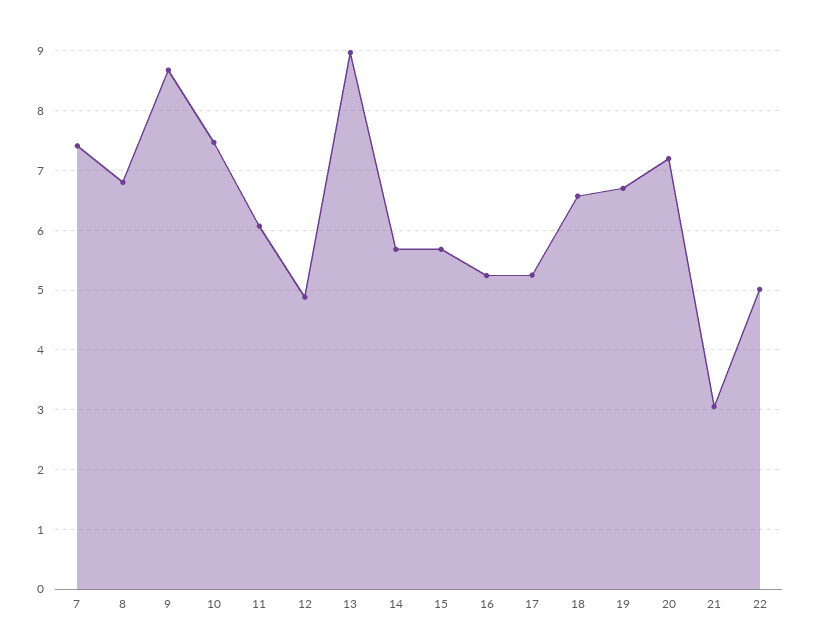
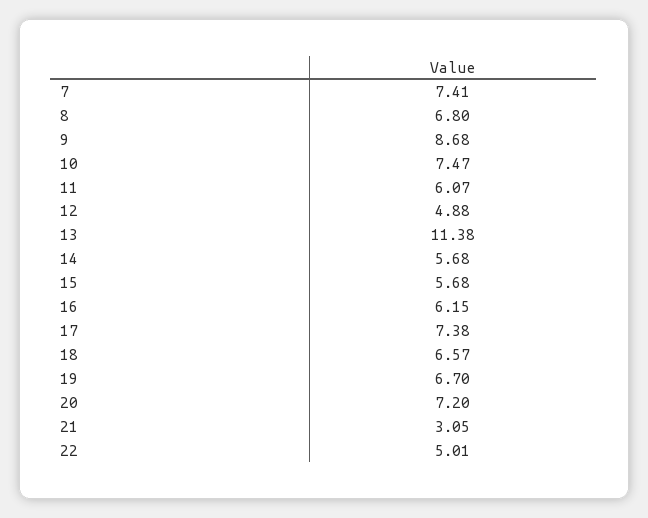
  {
    "7": 7.41,
    "8": 6.8,
    "9": 8.68,
    "10": 7.47,
    "11": 6.07,
    "12": 4.88,
-   "13": 9,
+   "13": 11.38,
    "14": 5.68,
    "15": 5.68,
-   "16": 5.2,
+   "16": 6.15,
-   "17": 5.2,
+   "17": 7.38,
    "18": 6.57,
    "19": 6.7,
    "20": 7.2,
    "21": 3.05,
    "22": 5.01
  }

